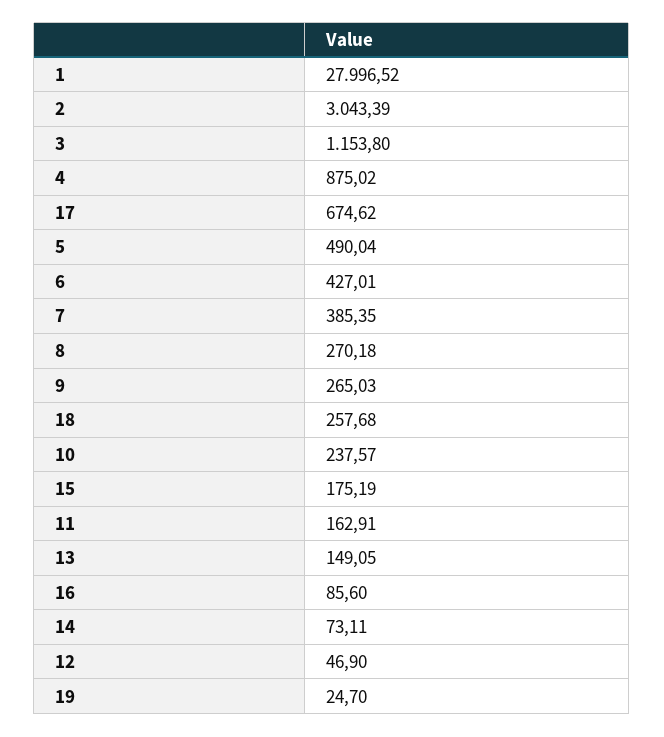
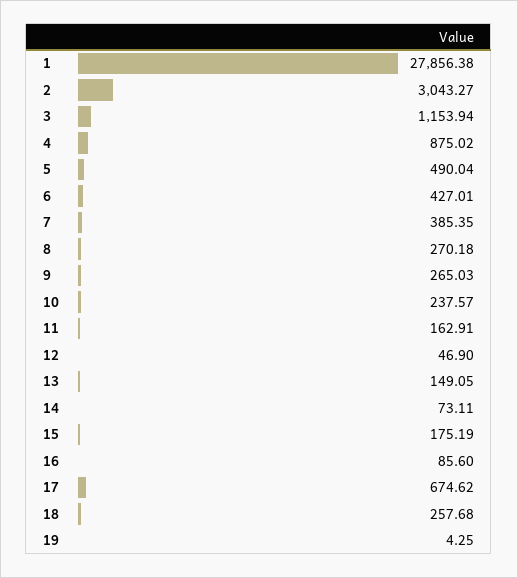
  {
-   "1": 27996.52,
+   "1": 27856.38,
-   "2": 3043.39,
+   "2": 3043.27,
-   "3": 1153.8,
+   "3": 1153.94,
    "4": 875.02,
    "17": 674.62,
    "5": 490.04,
    "6": 427.01,
    "7": 385.35,
    "8": 270.18,
    "9": 265.03,
    "18": 257.68,
    "10": 237.57,
    "15": 175.19,
    "11": 162.91,
    "13": 149.05,
    "16": 85.6,
    "14": 73.11,
    "12": 46.9,
-   "19": 24.7
+   "19": 4.25
  }

